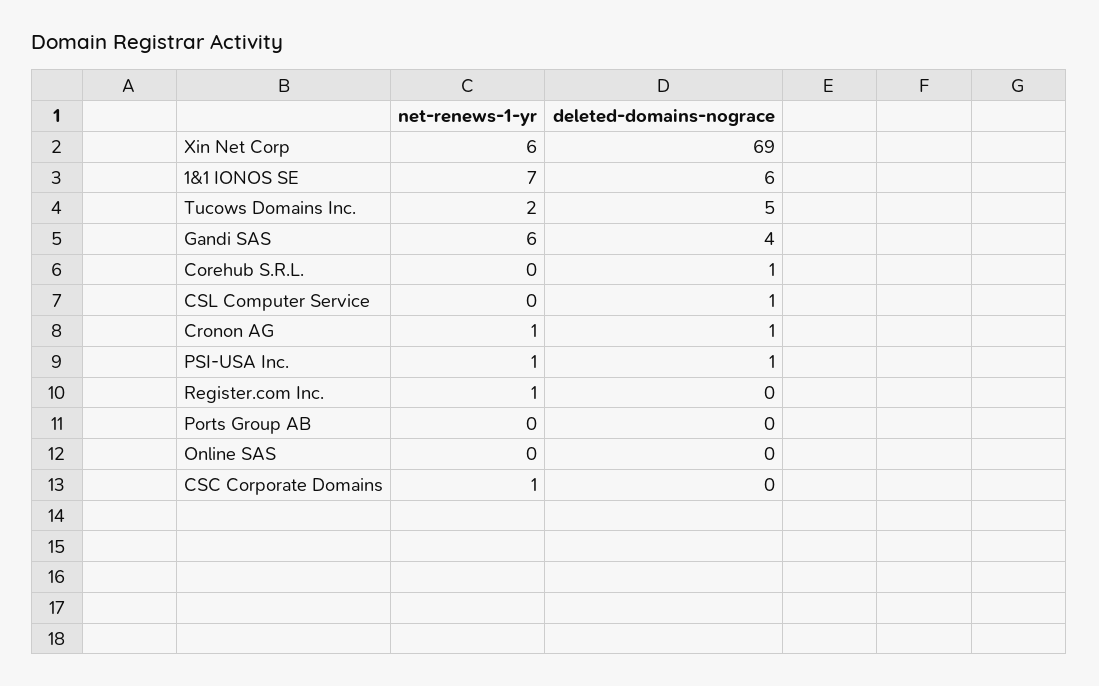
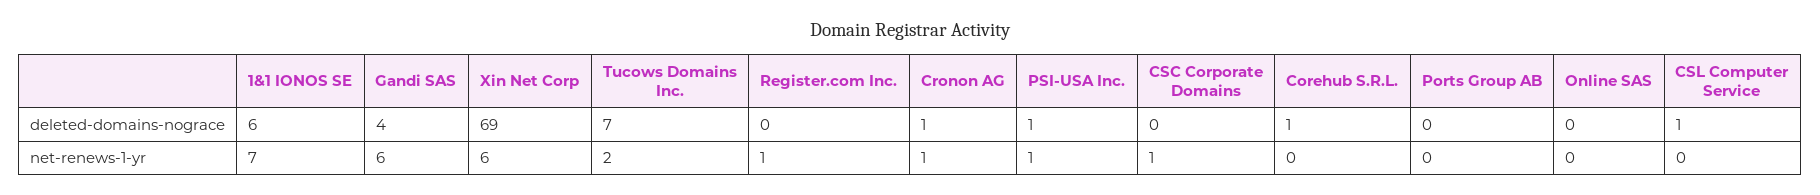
  {
    "net-renews-1-yr": {
      "Xin Net Corp": 6,
      "1&1 IONOS SE": 7,
      "Tucows Domains Inc.": 2,
      "Gandi SAS": 6,
      "Corehub S.R.L.": 0,
      "CSL Computer Service": 0,
      "Cronon AG": 1,
      "PSI-USA Inc.": 1,
      "Register.com Inc.": 1,
      "Ports Group AB": 0,
      "Online SAS": 0,
      "CSC Corporate Domains": 1
    },
    "deleted-domains-nograce": {
      "Xin Net Corp": 69,
      "1&1 IONOS SE": 6,
-     "Tucows Domains Inc.": 5,
+     "Tucows Domains Inc.": 7,
      "Gandi SAS": 4,
      "Corehub S.R.L.": 1,
      "CSL Computer Service": 1,
      "Cronon AG": 1,
      "PSI-USA Inc.": 1,
      "Register.com Inc.": 0,
      "Ports Group AB": 0,
      "Online SAS": 0,
      "CSC Corporate Domains": 0
    }
  }

